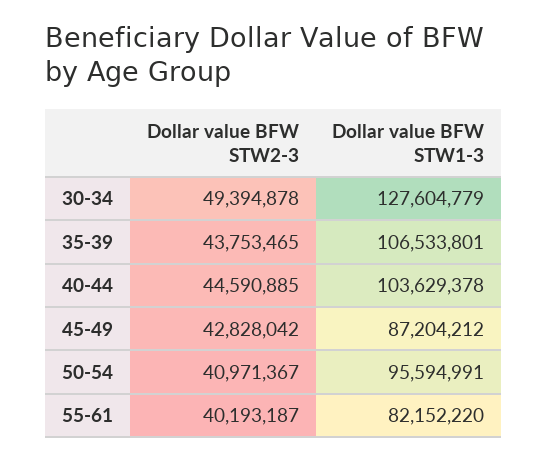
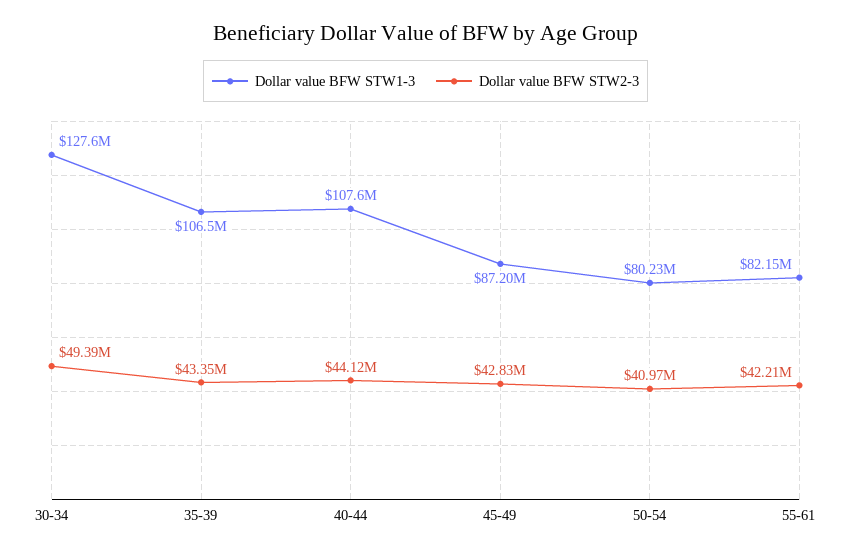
  {
    "Dollar value BFW STW2-3": {
      "30-34": 49394878,
-     "35-39": 43753465,
+     "35-39": 43350000,
-     "40-44": 44590885,
+     "40-44": 44120000,
      "45-49": 42828042,
      "50-54": 40971367,
-     "55-61": 40193187
+     "55-61": 42210000
    },
    "Dollar value BFW STW1-3": {
      "30-34": 127604779,
      "35-39": 106533801,
-     "40-44": 103629378,
+     "40-44": 107600000,
      "45-49": 87204212,
-     "50-54": 95594991,
+     "50-54": 80230000,
      "55-61": 82152220
    }
  }

